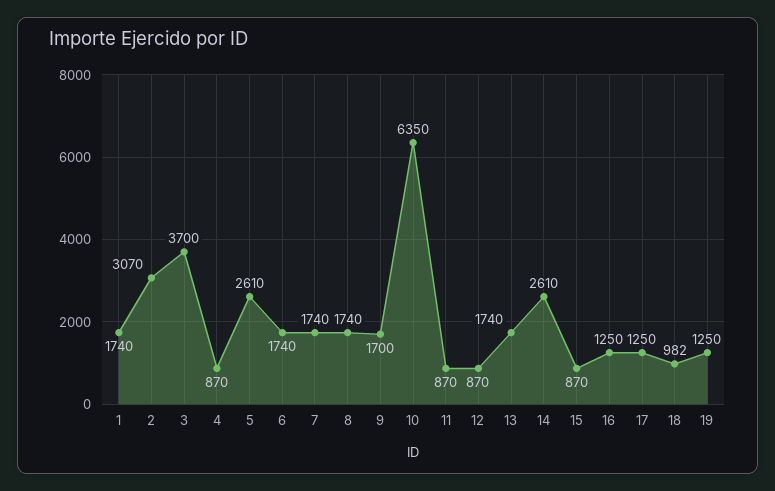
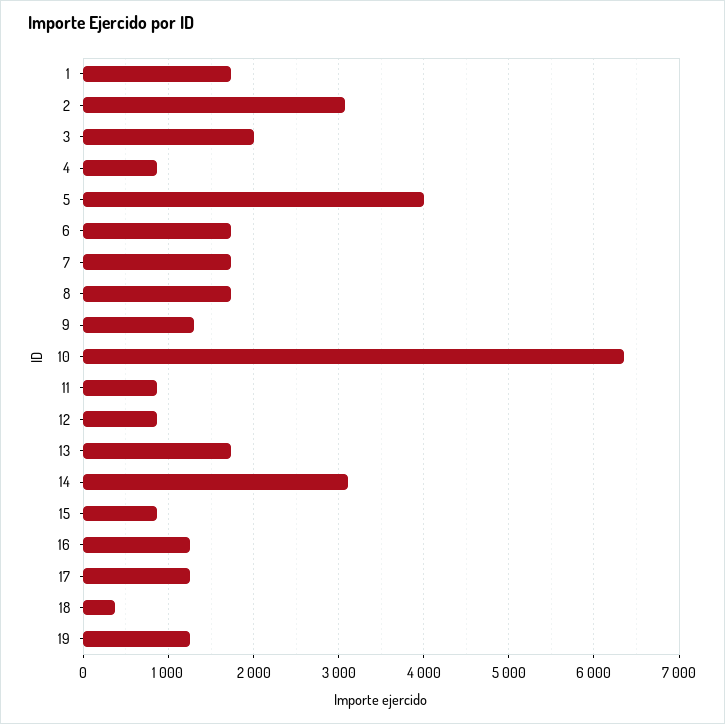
  {
    "1": 1740,
    "2": 3070,
-   "3": 3700,
+   "3": 2000,
    "4": 870,
-   "5": 2610,
+   "5": 4000,
    "6": 1740,
    "7": 1740,
    "8": 1740,
-   "9": 1700,
+   "9": 1300,
    "10": 6350,
    "11": 870,
    "12": 870,
    "13": 1740,
-   "14": 2610,
+   "14": 3100,
    "15": 870,
    "16": 1250,
    "17": 1250,
-   "18": 982,
+   "18": 400,
    "19": 1250
  }

